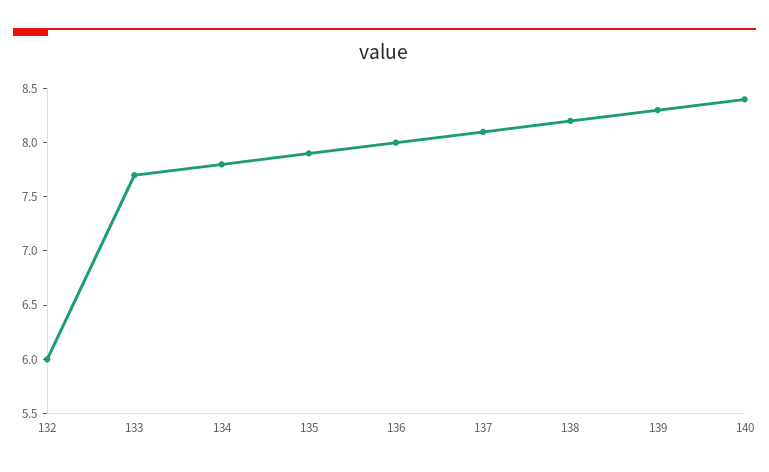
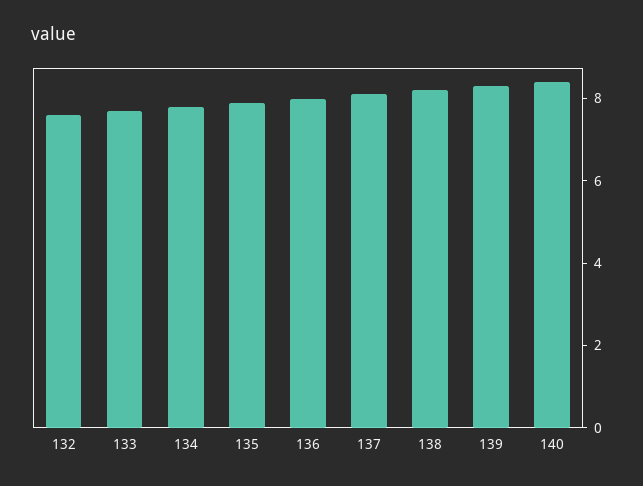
  {
-   "132": 6,
+   "132": 7.5,
    "133": 7.7,
    "134": 7.8,
    "135": 7.9,
    "136": 8,
    "137": 8.1,
    "138": 8.2,
    "139": 8.3,
    "140": 8.4
  }

